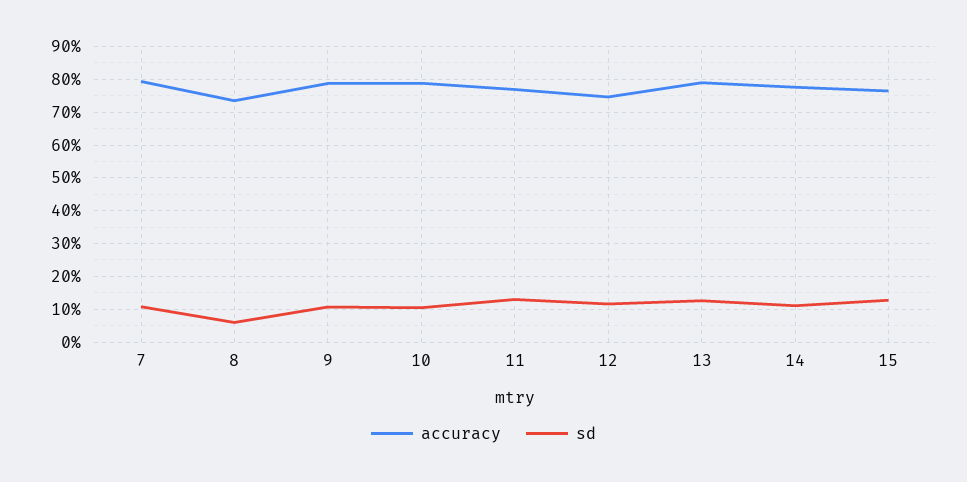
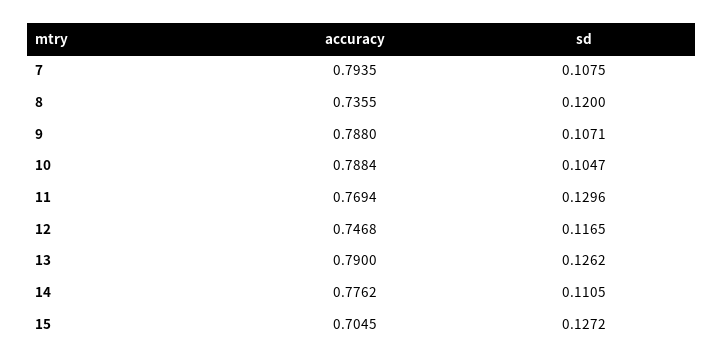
  {
    "accuracy": {
      "7": 0.7935,
      "8": 0.7355,
      "9": 0.788,
      "10": 0.7884,
      "11": 0.7694,
      "12": 0.7468,
      "13": 0.79,
      "14": 0.7762,
-     "15": 0.76
+     "15": 0.7045
    },
    "sd": {
      "7": 0.1075,
-     "8": 0.06,
+     "8": 0.12,
      "9": 0.1071,
      "10": 0.1047,
      "11": 0.1296,
      "12": 0.1165,
      "13": 0.1262,
      "14": 0.1105,
      "15": 0.1272
    }
  }

